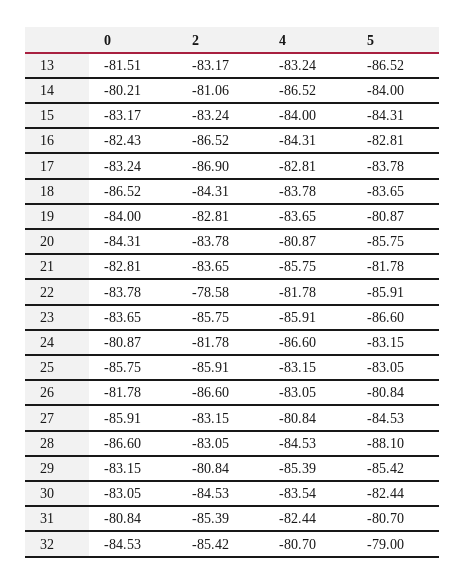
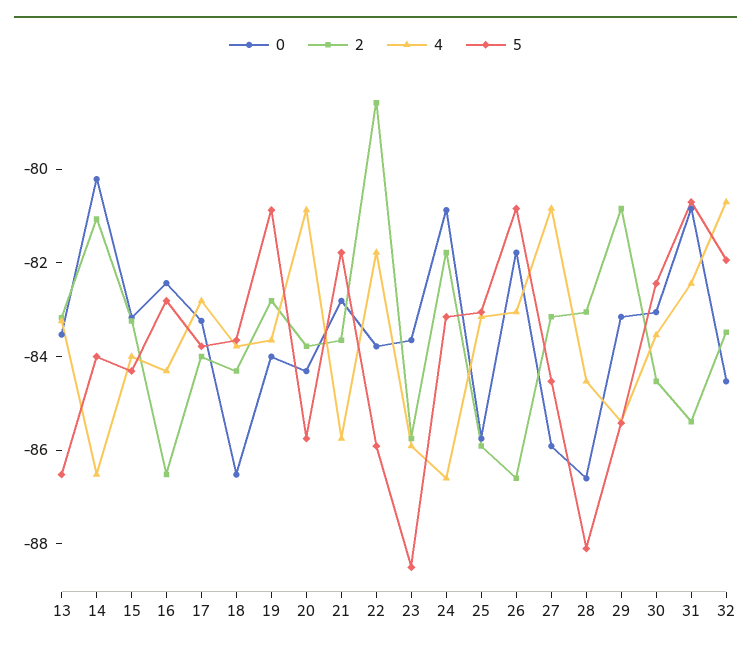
  {
    "0": {
-     "13": -81.51,
+     "13": -83.5,
      "14": -80.21,
      "15": -83.17,
      "16": -82.43,
      "17": -83.24,
      "18": -86.52,
      "19": -84,
      "20": -84.31,
      "21": -82.81,
      "22": -83.78,
      "23": -83.65,
      "24": -80.87,
      "25": -85.75,
      "26": -81.78,
      "27": -85.91,
      "28": -86.6,
      "29": -83.15,
      "30": -83.05,
      "31": -80.84,
      "32": -84.53
    },
    "2": {
      "13": -83.17,
      "14": -81.06,
      "15": -83.24,
      "16": -86.52,
-     "17": -86.9,
+     "17": -84,
      "18": -84.31,
      "19": -82.81,
      "20": -83.78,
      "21": -83.65,
      "22": -78.58,
      "23": -85.75,
      "24": -81.78,
      "25": -85.91,
      "26": -86.6,
      "27": -83.15,
      "28": -83.05,
      "29": -80.84,
      "30": -84.53,
      "31": -85.39,
-     "32": -85.42
+     "32": -83.5
    },
    "4": {
      "13": -83.24,
      "14": -86.52,
      "15": -84,
      "16": -84.31,
      "17": -82.81,
      "18": -83.78,
      "19": -83.65,
      "20": -80.87,
      "21": -85.75,
      "22": -81.78,
      "23": -85.91,
      "24": -86.6,
      "25": -83.15,
      "26": -83.05,
      "27": -80.84,
      "28": -84.53,
      "29": -85.39,
      "30": -83.54,
      "31": -82.44,
      "32": -80.7
    },
    "5": {
      "13": -86.52,
      "14": -84,
      "15": -84.31,
      "16": -82.81,
      "17": -83.78,
      "18": -83.65,
      "19": -80.87,
      "20": -85.75,
      "21": -81.78,
      "22": -85.91,
-     "23": -86.6,
+     "23": -88.5,
      "24": -83.15,
      "25": -83.05,
      "26": -80.84,
      "27": -84.53,
      "28": -88.1,
      "29": -85.42,
      "30": -82.44,
      "31": -80.7,
-     "32": -79
+     "32": -82
    }
  }

